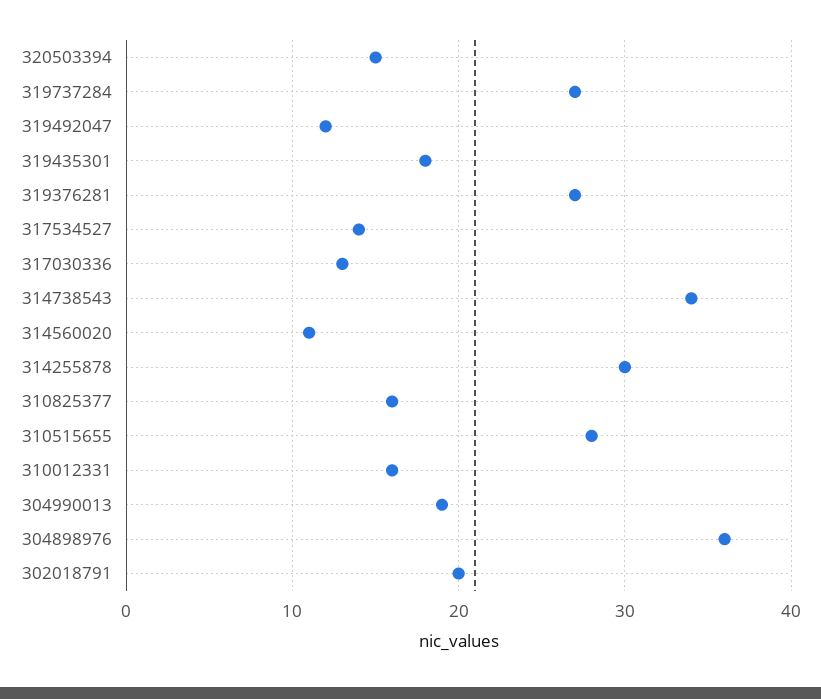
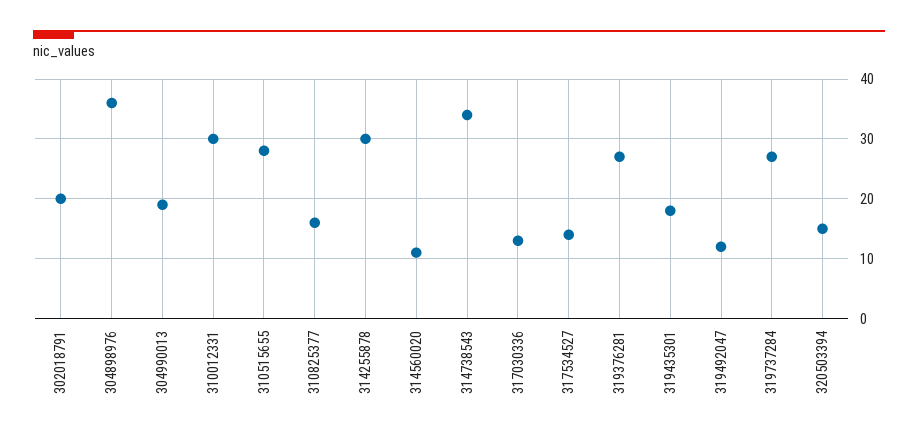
  {
    "320503394": 15,
    "319737284": 27,
    "319492047": 12,
    "319435301": 18,
    "319376281": 27,
    "317534527": 14,
    "317030336": 13,
    "314738543": 34,
    "314560020": 11,
    "314255878": 30,
    "310825377": 16,
    "310515655": 28,
-   "310012331": 16,
+   "310012331": 30,
    "304990013": 19,
    "304898976": 36,
    "302018791": 20
  }

